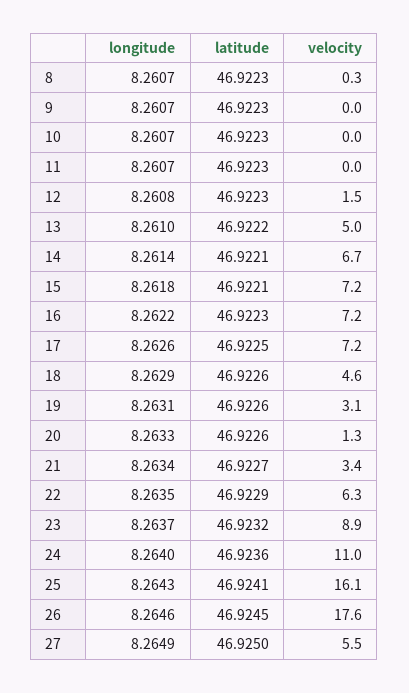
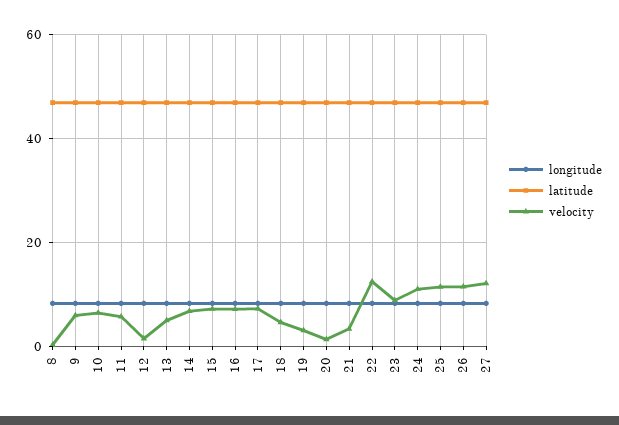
  {
    "longitude": {
      "8": 8.2607,
      "9": 8.2607,
      "10": 8.2607,
      "11": 8.2607,
      "12": 8.2608,
      "13": 8.261,
      "14": 8.2614,
      "15": 8.2618,
      "16": 8.2622,
      "17": 8.2626,
      "18": 8.2629,
      "19": 8.2631,
      "20": 8.2633,
      "21": 8.2634,
      "22": 8.2635,
      "23": 8.2637,
      "24": 8.264,
      "25": 8.2643,
      "26": 8.2646,
      "27": 8.2649
    },
    "latitude": {
      "8": 46.9223,
      "9": 46.9223,
      "10": 46.9223,
      "11": 46.9223,
      "12": 46.9223,
      "13": 46.9222,
      "14": 46.9221,
      "15": 46.9221,
      "16": 46.9223,
      "17": 46.9225,
      "18": 46.9226,
      "19": 46.9226,
      "20": 46.9226,
      "21": 46.9227,
      "22": 46.9229,
      "23": 46.9232,
      "24": 46.9236,
      "25": 46.9241,
      "26": 46.9245,
      "27": 46.925
    },
    "velocity": {
      "8": 0.3,
-     "9": 0,
+     "9": 6,
-     "10": 0,
+     "10": 6,
-     "11": 0,
+     "11": 6,
      "12": 1.5,
      "13": 5,
      "14": 6.7,
      "15": 7.2,
      "16": 7.2,
      "17": 7.2,
      "18": 4.6,
      "19": 3.1,
      "20": 1.3,
      "21": 3.4,
-     "22": 6.3,
+     "22": 12,
      "23": 8.9,
      "24": 11,
-     "25": 16.1,
+     "25": 12,
-     "26": 17.6,
+     "26": 12,
-     "27": 5.5
+     "27": 12
    }
  }

